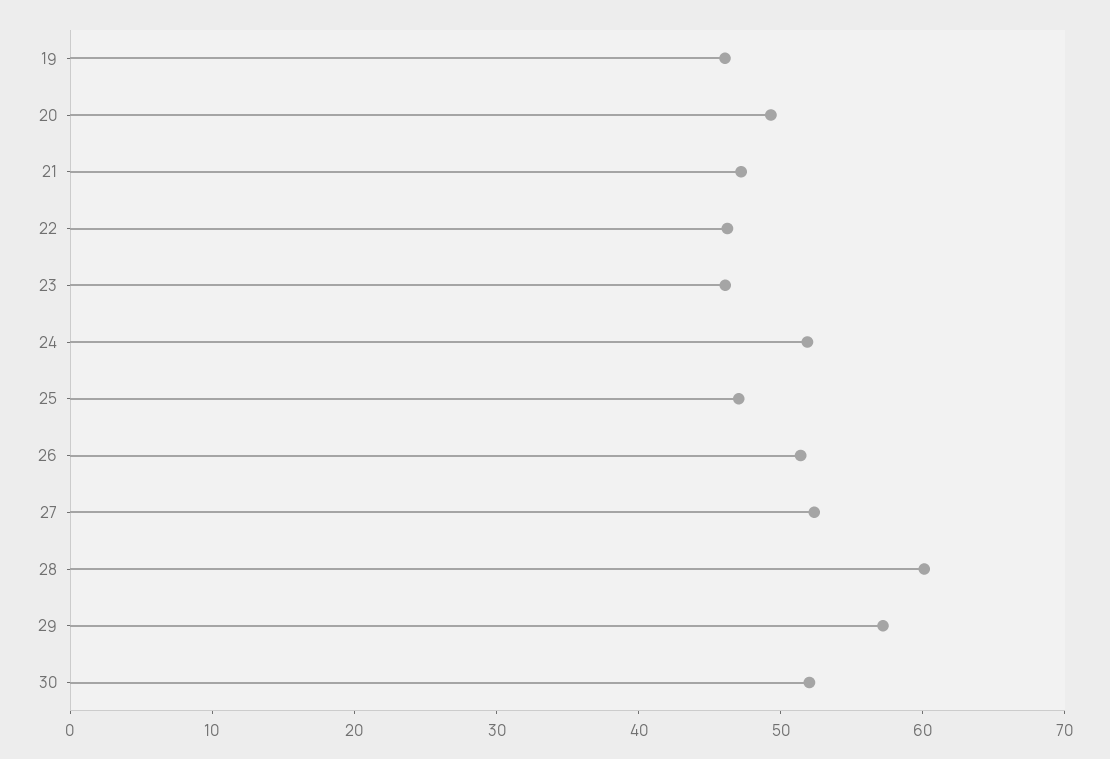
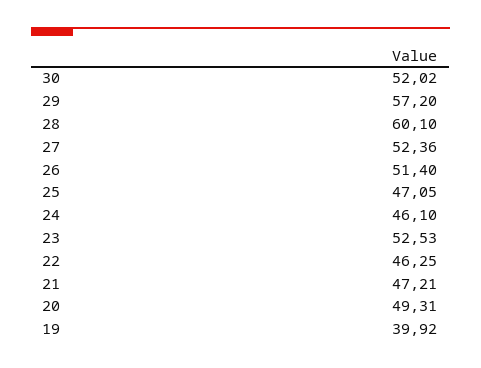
  {
-   "19": 46,
+   "19": 39.92,
    "20": 49.31,
    "21": 47.21,
    "22": 46.25,
-   "23": 46,
+   "23": 52.53,
-   "24": 52,
+   "24": 46.1,
    "25": 47.05,
    "26": 51.4,
    "27": 52.36,
    "28": 60.1,
    "29": 57.2,
    "30": 52.02
  }

